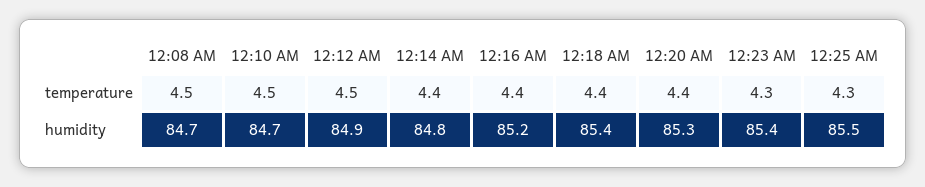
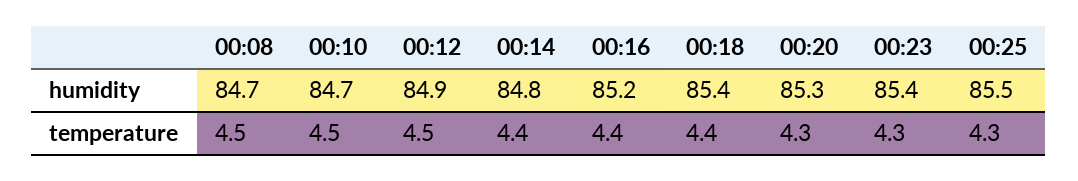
  {
    "12:08 AM": {
      "temperature": 4.5,
      "humidity": 84.7
    },
    "12:10 AM": {
      "temperature": 4.5,
      "humidity": 84.7
    },
    "12:12 AM": {
      "temperature": 4.5,
      "humidity": 84.9
    },
    "12:14 AM": {
      "temperature": 4.4,
      "humidity": 84.8
    },
    "12:16 AM": {
      "temperature": 4.4,
      "humidity": 85.2
    },
    "12:18 AM": {
      "temperature": 4.4,
      "humidity": 85.4
    },
    "12:20 AM": {
-     "temperature": 4.4,
+     "temperature": 4.3,
      "humidity": 85.3
    },
    "12:23 AM": {
      "temperature": 4.3,
      "humidity": 85.4
    },
    "12:25 AM": {
      "temperature": 4.3,
      "humidity": 85.5
    }
  }

